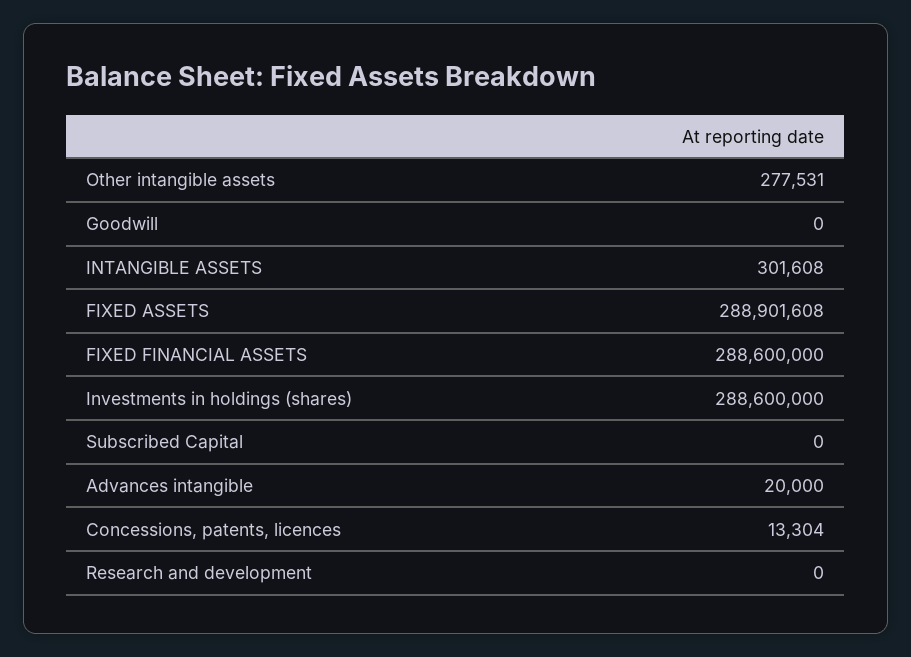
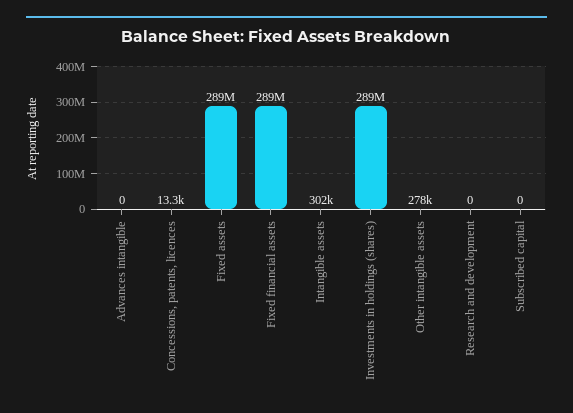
  {
    "Other intangible assets": 277531,
-   "Goodwill": 0,
    "INTANGIBLE ASSETS": 301608,
    "FIXED ASSETS": 288901608,
    "FIXED FINANCIAL ASSETS": 288600000,
    "Investments in holdings (shares)": 288600000,
    "Subscribed Capital": 0,
-   "Advances intangible": 20000,
+   "Advances intangible": 0,
    "Concessions, patents, licences": 13304,
    "Research and development": 0
  }

